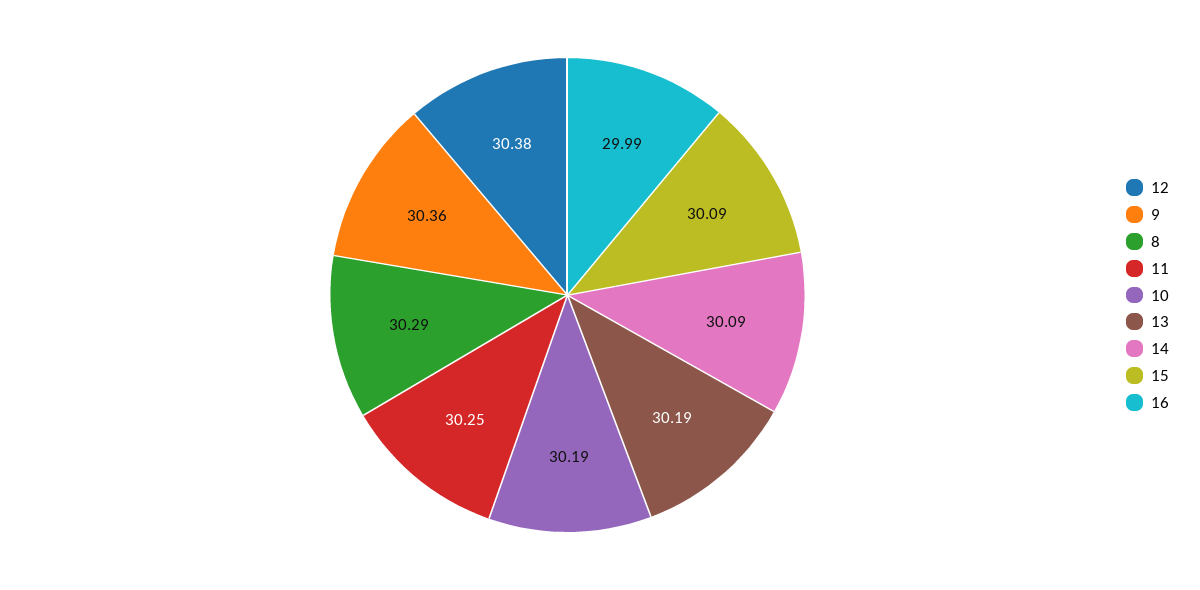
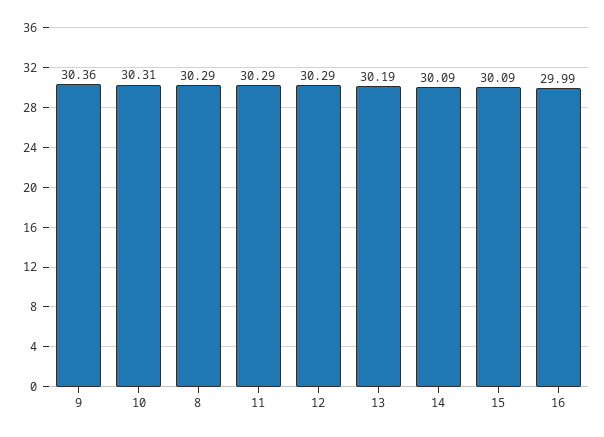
  {
-   "12": 30.38,
+   "12": 30.29,
    "9": 30.36,
    "8": 30.29,
-   "11": 30.25,
+   "11": 30.29,
-   "10": 30.19,
+   "10": 30.31,
    "13": 30.19,
    "14": 30.09,
    "15": 30.09,
    "16": 29.99
  }

